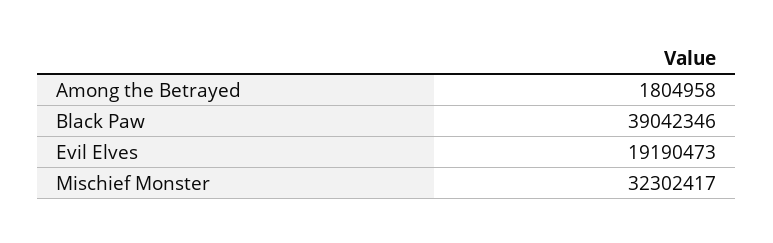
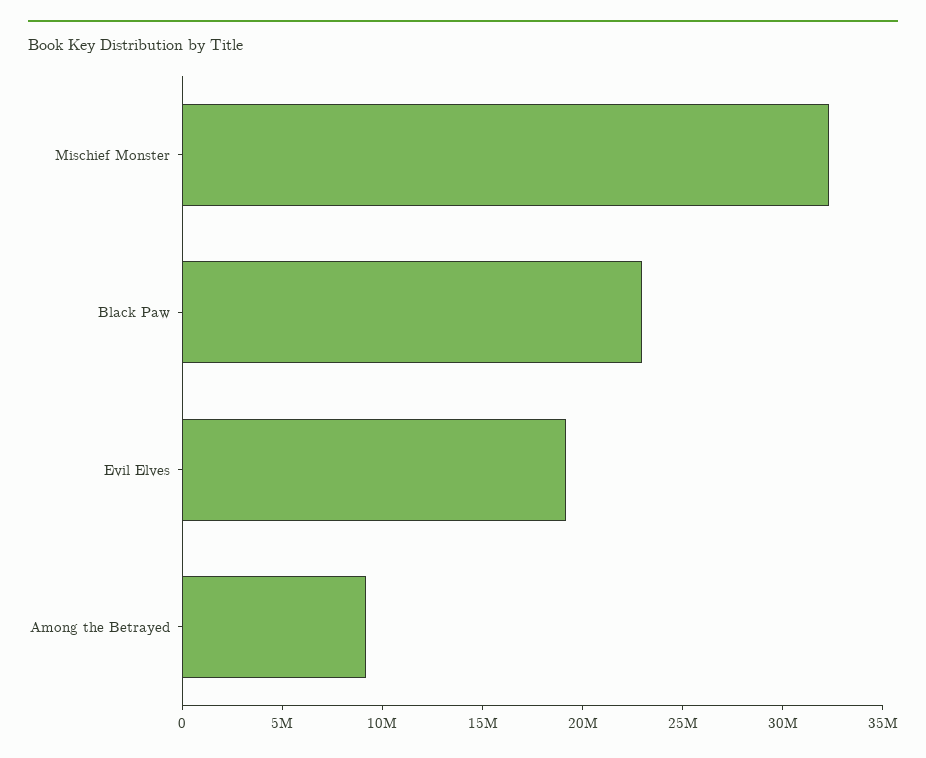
  {
-   "Among the Betrayed": 1804958,
+   "Among the Betrayed": 9000000,
-   "Black Paw": 39042346,
+   "Black Paw": 23000000,
    "Evil Elves": 19190473,
    "Mischief Monster": 32302417
  }

